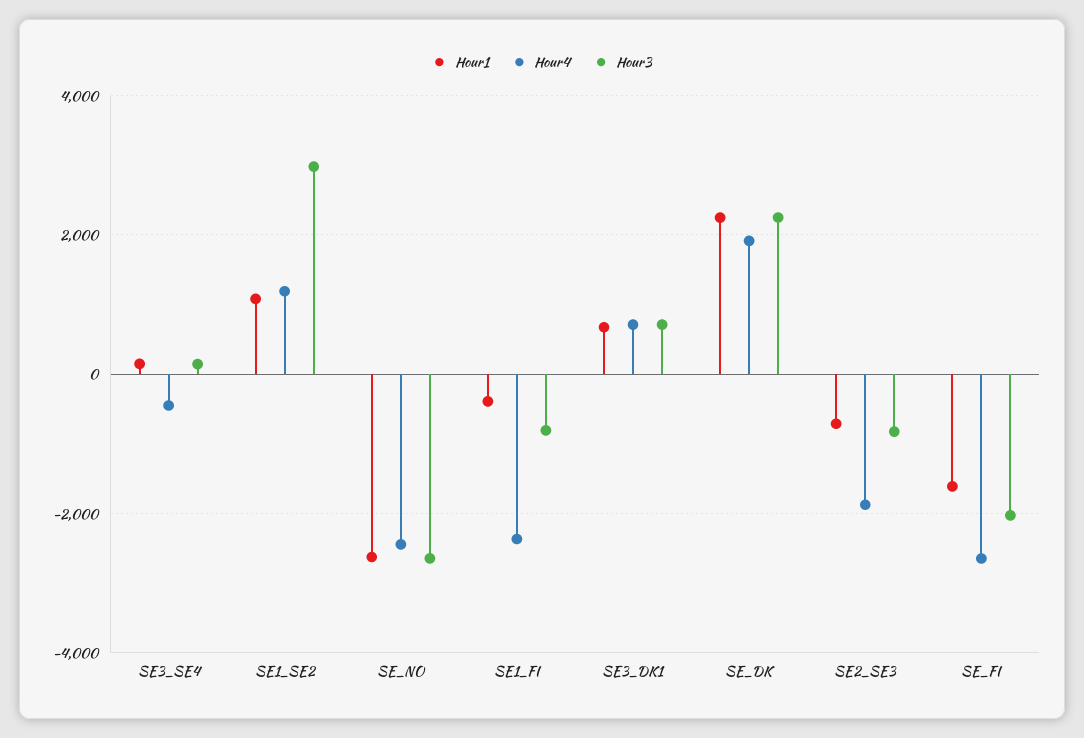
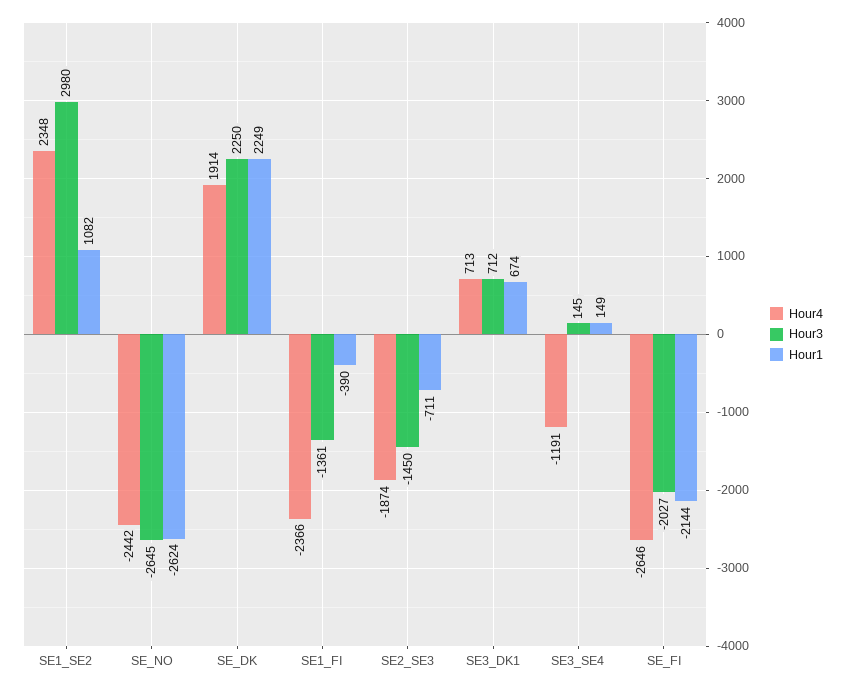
  {
    "Hour1": {
      "SE3_SE4": 149,
      "SE1_SE2": 1082,
      "SE_NO": -2624,
      "SE1_FI": -390,
      "SE3_DK1": 674,
      "SE_DK": 2249,
      "SE2_SE3": -711,
-     "SE_FI": -1600
+     "SE_FI": -2144
    },
    "Hour4": {
-     "SE3_SE4": -400,
+     "SE3_SE4": -1191,
-     "SE1_SE2": 1200,
+     "SE1_SE2": 2348,
      "SE_NO": -2442,
      "SE1_FI": -2366,
      "SE3_DK1": 713,
      "SE_DK": 1914,
      "SE2_SE3": -1874,
      "SE_FI": -2646
    },
    "Hour3": {
      "SE3_SE4": 145,
      "SE1_SE2": 2980,
      "SE_NO": -2645,
-     "SE1_FI": -800,
+     "SE1_FI": -1361,
      "SE3_DK1": 712,
      "SE_DK": 2250,
-     "SE2_SE3": -800,
+     "SE2_SE3": -1450,
      "SE_FI": -2027
    }
  }

